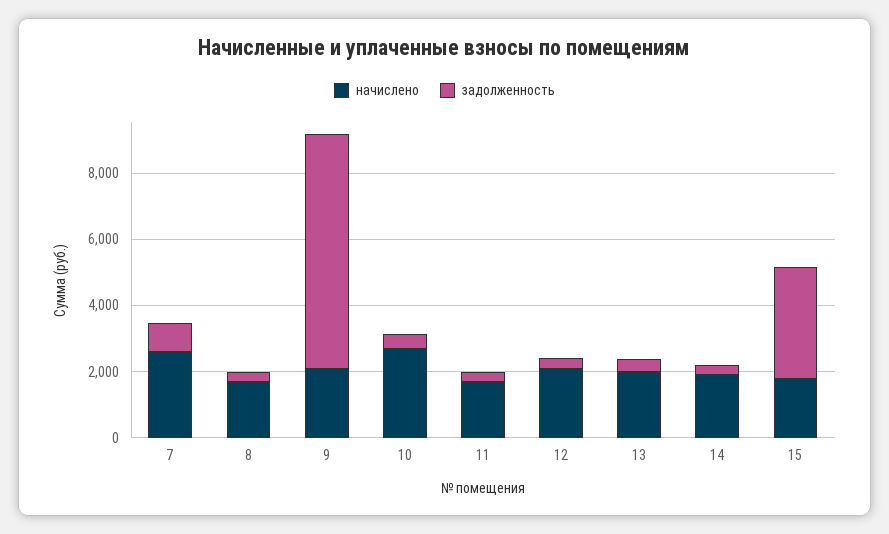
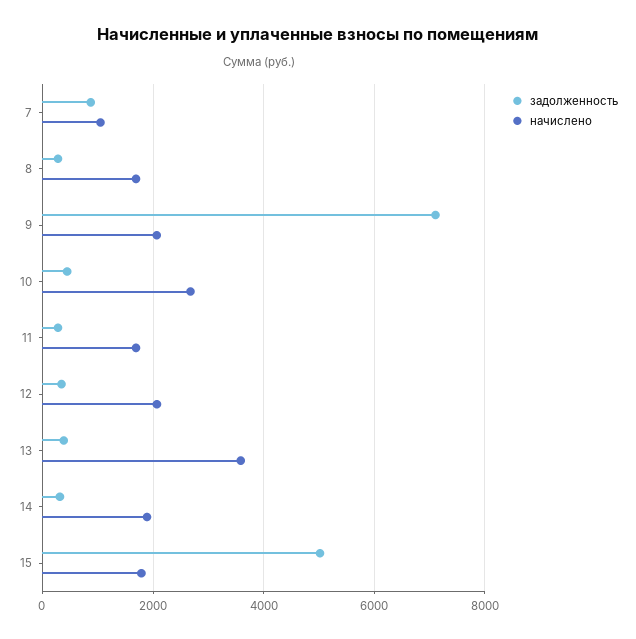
  {
    "начислено": {
-     "7": 2500,
+     "7": 1000,
      "8": 1600,
      "9": 2000,
      "10": 2600,
      "11": 1600,
      "12": 2000,
-     "13": 2000,
+     "13": 3600,
      "14": 1800,
      "15": 1800
    },
    "задолженность": {
      "7": 800,
      "8": 200,
      "9": 7200,
      "10": 400,
      "11": 200,
      "12": 400,
      "13": 400,
      "14": 400,
-     "15": 3500
+     "15": 5000
    }
  }

